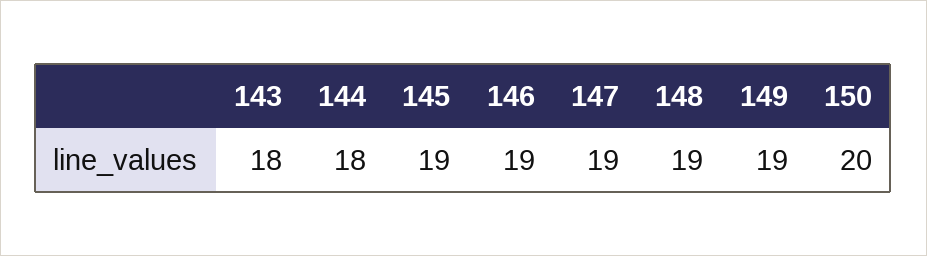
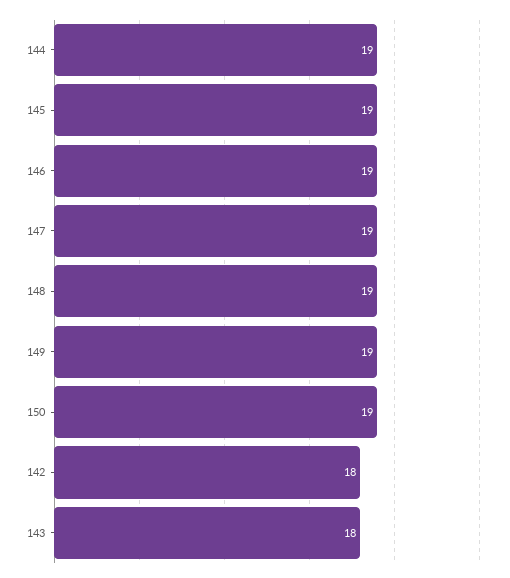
  {
    "143": 18,
-   "144": 18,
+   "144": 19,
    "145": 19,
    "146": 19,
    "147": 19,
    "148": 19,
    "149": 19,
-   "150": 20
+   "150": 19,
+   "142": 18
  }

